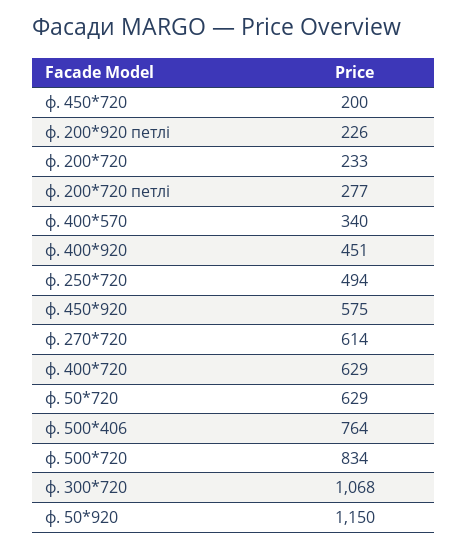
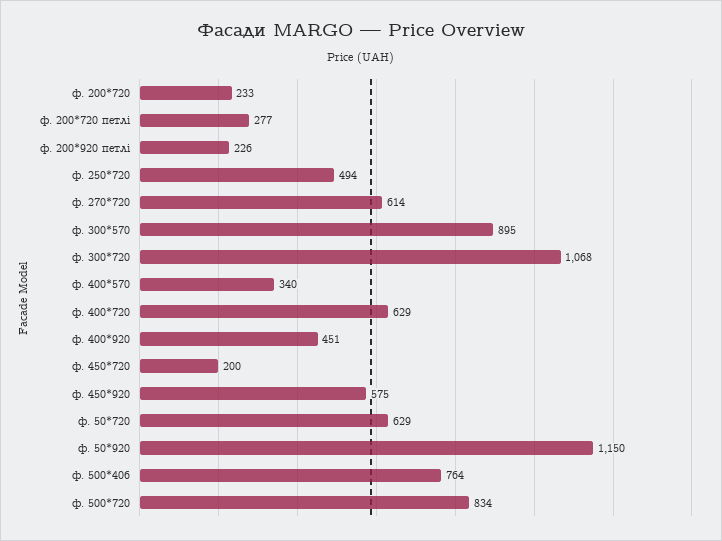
  {
    "ф. 450*720": 200,
    "ф. 200*920 петлі": 226,
    "ф. 200*720": 233,
    "ф. 200*720 петлі": 277,
    "ф. 400*570": 340,
    "ф. 400*920": 451,
    "ф. 250*720": 494,
    "ф. 450*920": 575,
    "ф. 270*720": 614,
    "ф. 400*720": 629,
    "ф. 50*720": 629,
    "ф. 500*406": 764,
    "ф. 500*720": 834,
    "ф. 300*720": 1068,
-   "ф. 50*920": 1150
+   "ф. 50*920": 1150,
+   "ф. 300*570": 895
  }

